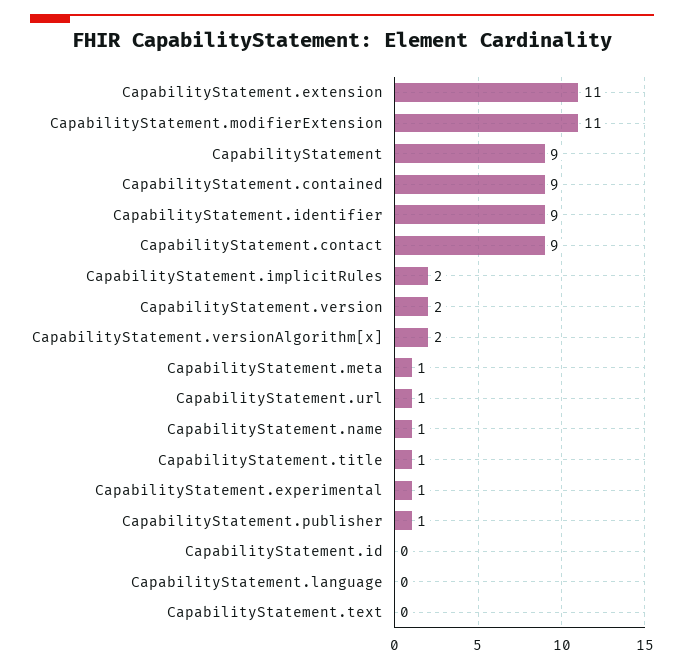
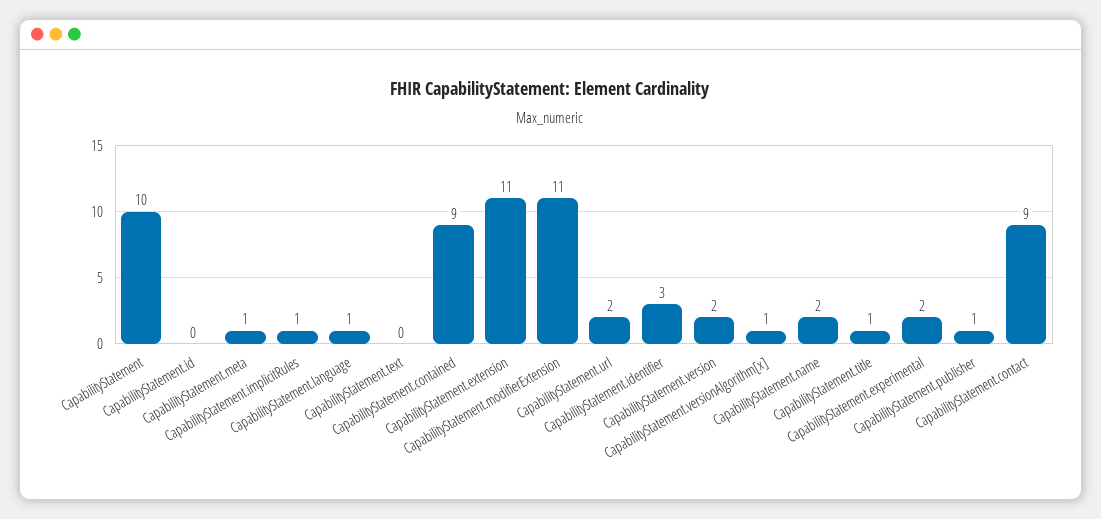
  {
    "CapabilityStatement.extension": 11,
    "CapabilityStatement.modifierExtension": 11,
-   "CapabilityStatement": 9,
+   "CapabilityStatement": 10,
    "CapabilityStatement.contained": 9,
-   "CapabilityStatement.identifier": 9,
+   "CapabilityStatement.identifier": 3,
    "CapabilityStatement.contact": 9,
-   "CapabilityStatement.implicitRules": 2,
+   "CapabilityStatement.implicitRules": 1,
    "CapabilityStatement.version": 2,
-   "CapabilityStatement.versionAlgorithm[x]": 2,
+   "CapabilityStatement.versionAlgorithm[x]": 1,
    "CapabilityStatement.meta": 1,
-   "CapabilityStatement.url": 1,
+   "CapabilityStatement.url": 2,
-   "CapabilityStatement.name": 1,
+   "CapabilityStatement.name": 2,
    "CapabilityStatement.title": 1,
-   "CapabilityStatement.experimental": 1,
+   "CapabilityStatement.experimental": 2,
    "CapabilityStatement.publisher": 1,
    "CapabilityStatement.id": 0,
-   "CapabilityStatement.language": 0,
+   "CapabilityStatement.language": 1,
    "CapabilityStatement.text": 0
  }

